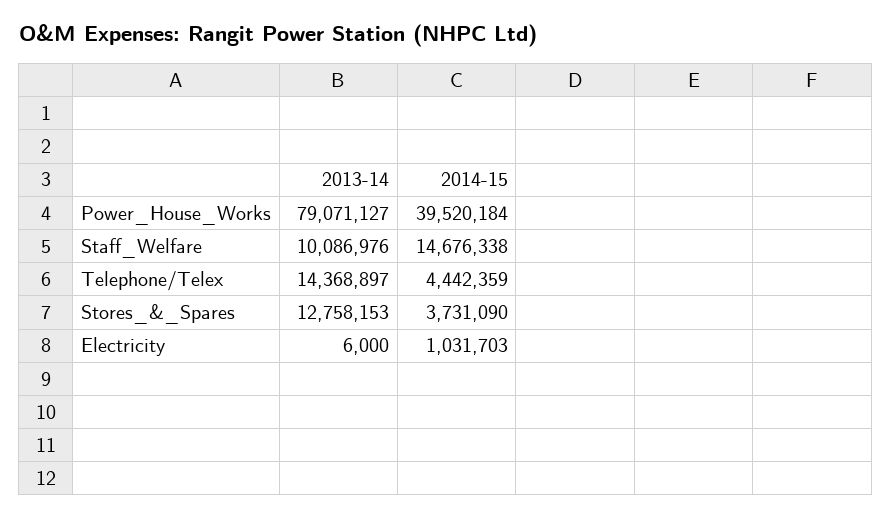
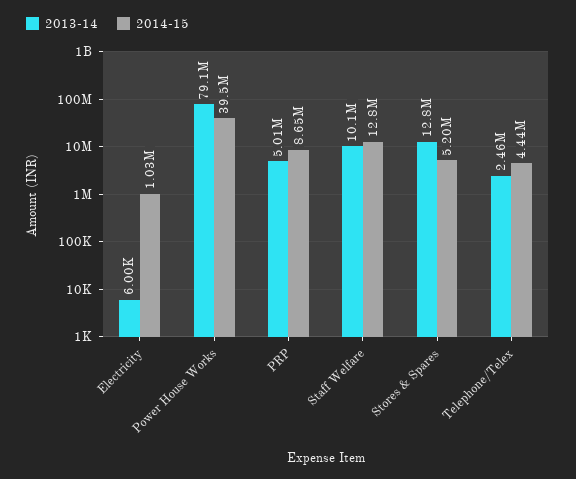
  {
    "2013-14": {
      "Power_House_Works": 79071127,
      "Staff_Welfare": 10086976,
-     "Telephone/Telex": 14368897,
+     "Telephone/Telex": 2460000,
      "Stores_&_Spares": 12758153,
-     "Electricity": 6000
+     "Electricity": 6000,
+     "PRP": 5010000
    },
    "2014-15": {
      "Power_House_Works": 39520184,
-     "Staff_Welfare": 14676338,
+     "Staff_Welfare": 12800000,
      "Telephone/Telex": 4442359,
-     "Stores_&_Spares": 3731090,
+     "Stores_&_Spares": 5200000,
-     "Electricity": 1031703
+     "Electricity": 1031703,
+     "PRP": 8650000
    }
  }

